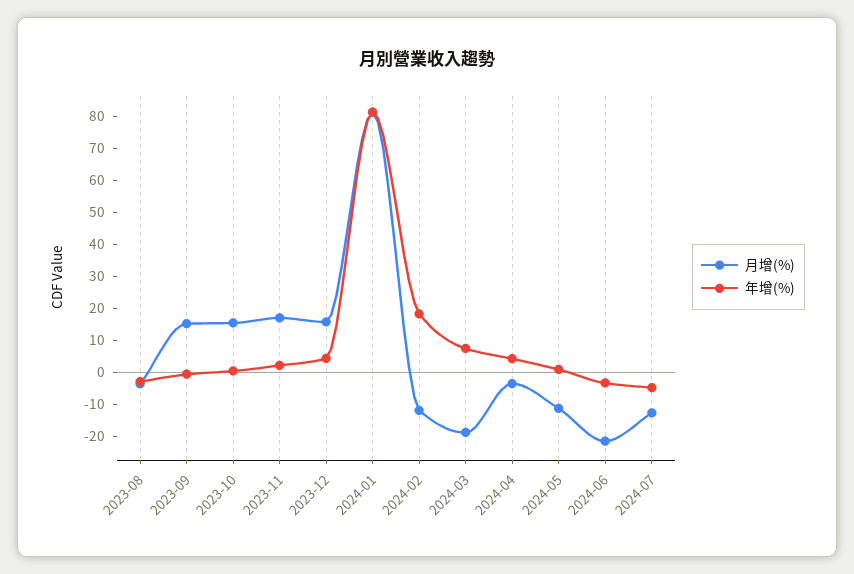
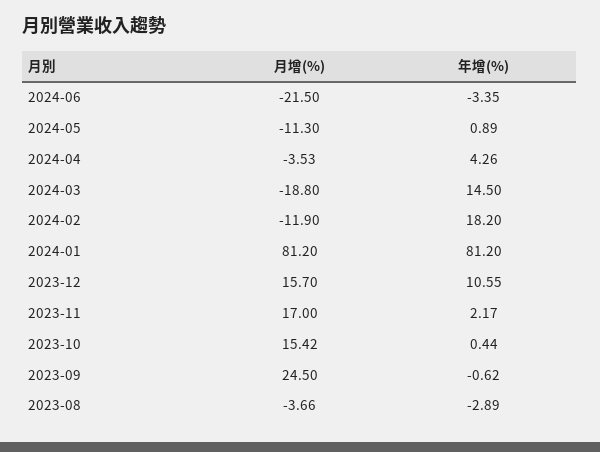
  {
    "月增(%)": {
      "2023-08": -3.66,
-     "2023-09": 15,
+     "2023-09": 24.5,
      "2023-10": 15.42,
      "2023-11": 17,
      "2023-12": 15.7,
      "2024-01": 81.2,
      "2024-02": -11.9,
      "2024-03": -18.8,
      "2024-04": -3.53,
      "2024-05": -11.3,
-     "2024-06": -21.5,
+     "2024-06": -21.5
-     "2024-07": -12.5
    },
    "年增(%)": {
      "2023-08": -2.89,
      "2023-09": -0.62,
      "2023-10": 0.44,
      "2023-11": 2.17,
-     "2023-12": 5,
+     "2023-12": 10.55,
      "2024-01": 81.2,
      "2024-02": 18.2,
-     "2024-03": 7.5,
+     "2024-03": 14.5,
      "2024-04": 4.26,
      "2024-05": 0.89,
-     "2024-06": -3.35,
+     "2024-06": -3.35
-     "2024-07": -5
    }
  }

